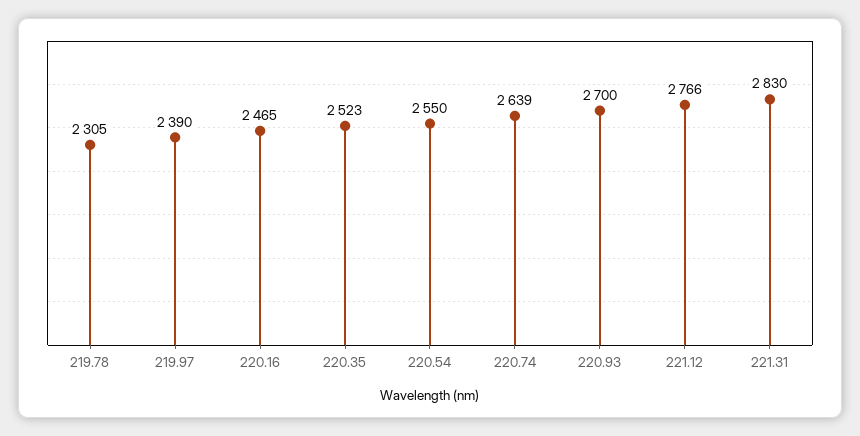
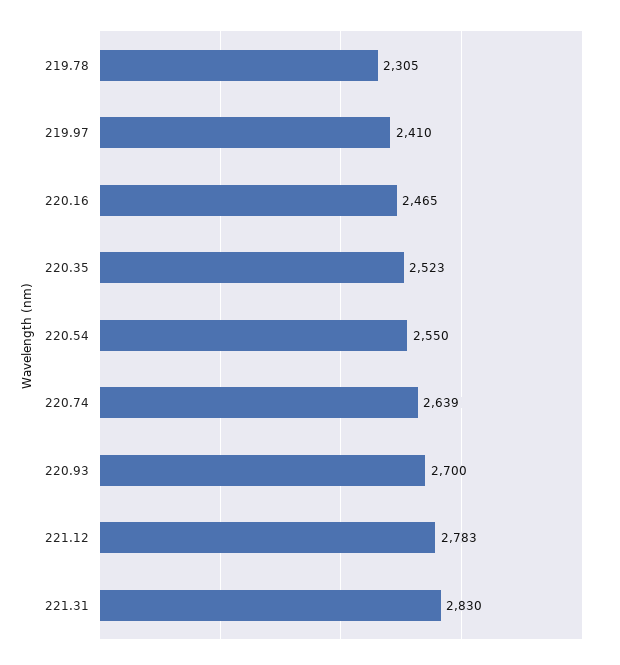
  {
    "219.78": 2305,
-   "219.97": 2390,
+   "219.97": 2410,
    "220.16": 2465,
    "220.35": 2523,
    "220.54": 2550,
    "220.74": 2639,
    "220.93": 2700,
-   "221.12": 2766,
+   "221.12": 2783,
    "221.31": 2830
  }

